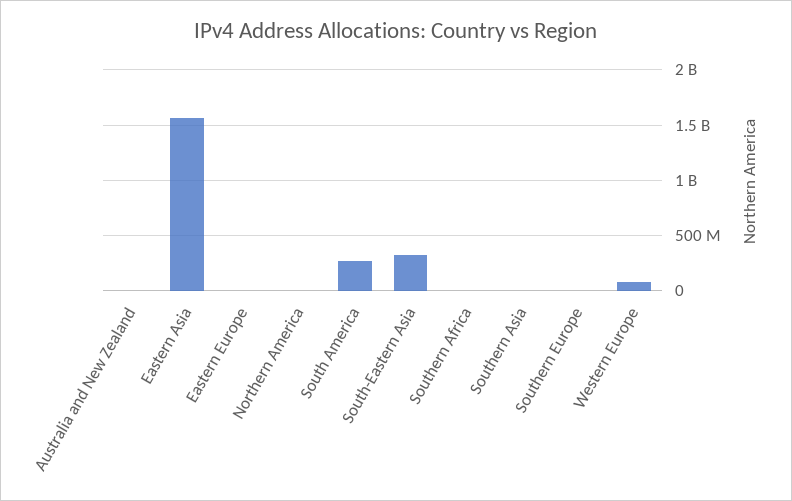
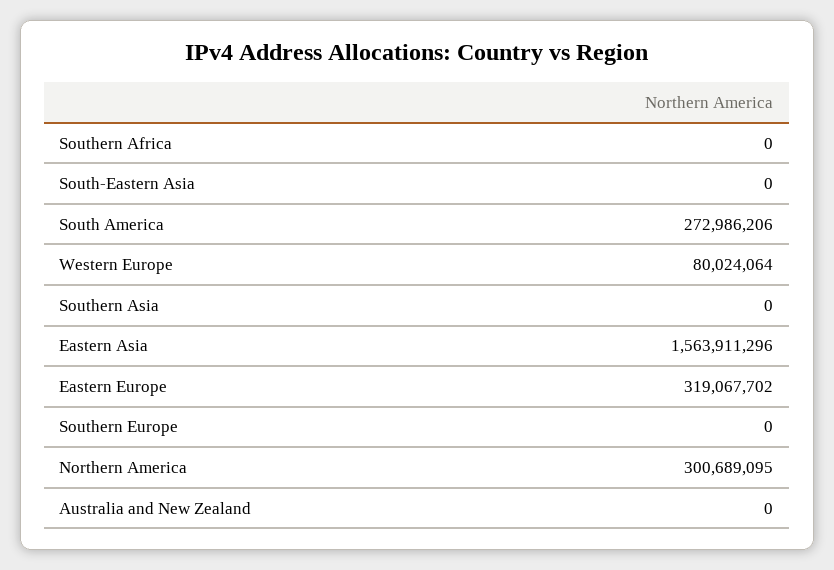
  {
    "Australia and New Zealand": 0,
    "Eastern Asia": 1563911296,
-   "Eastern Europe": 0,
+   "Eastern Europe": 319067702,
-   "Northern America": 0,
+   "Northern America": 300689095,
    "South America": 272986206,
-   "South-Eastern Asia": 300000000,
+   "South-Eastern Asia": 0,
    "Southern Africa": 0,
    "Southern Asia": 0,
    "Southern Europe": 0,
    "Western Europe": 80024064
  }

